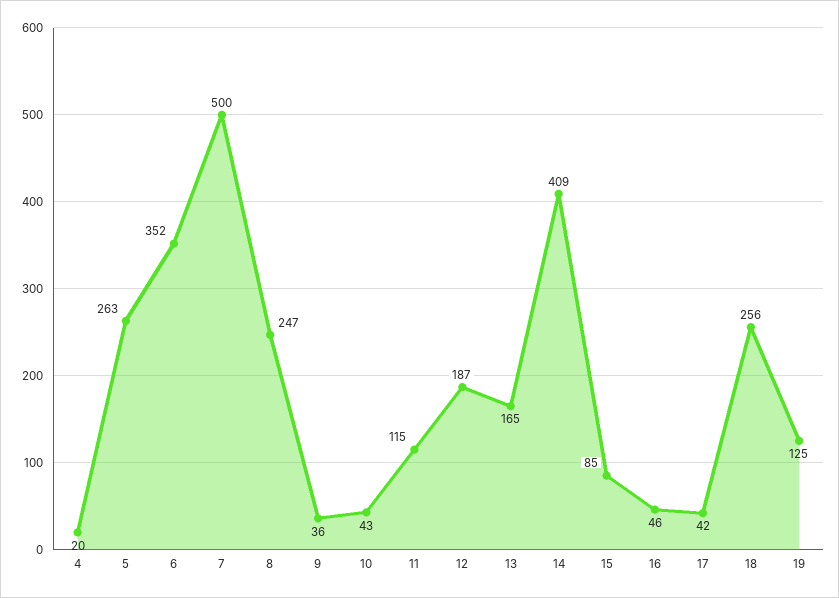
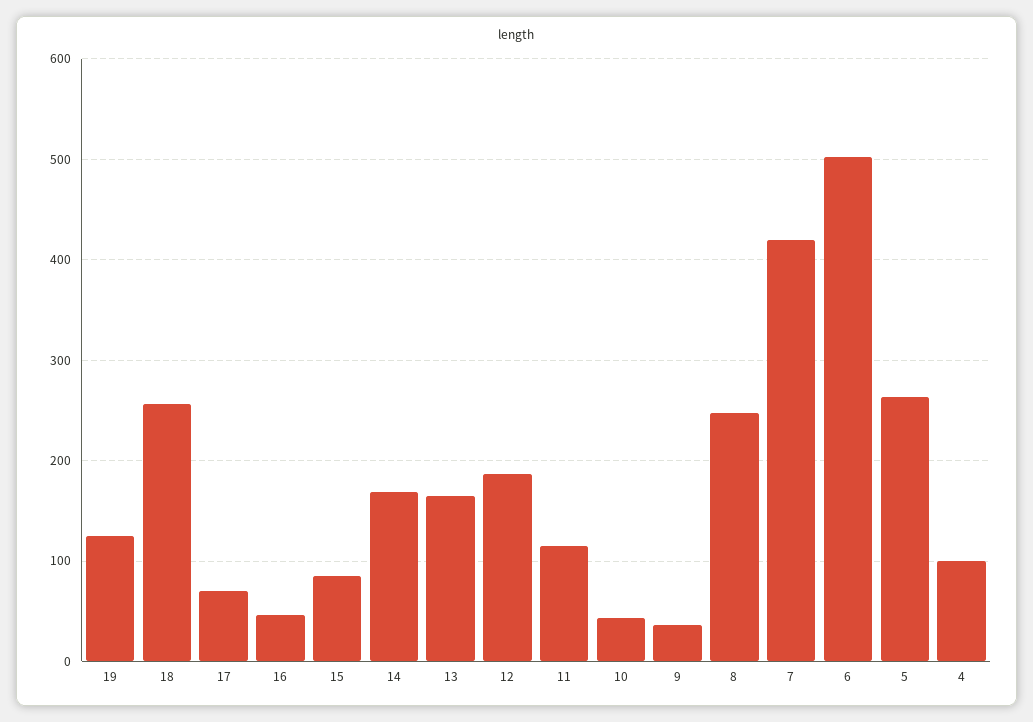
  {
-   "4": 20,
+   "4": 100,
    "5": 263,
-   "6": 352,
+   "6": 500,
-   "7": 500,
+   "7": 420,
    "8": 247,
    "9": 36,
    "10": 43,
    "11": 115,
    "12": 187,
    "13": 165,
-   "14": 409,
+   "14": 170,
    "15": 85,
    "16": 46,
-   "17": 42,
+   "17": 70,
    "18": 256,
    "19": 125
  }

